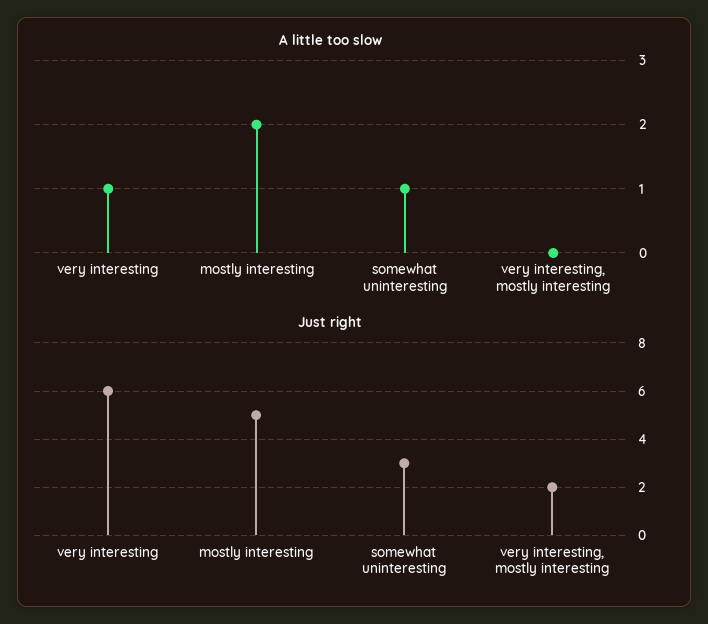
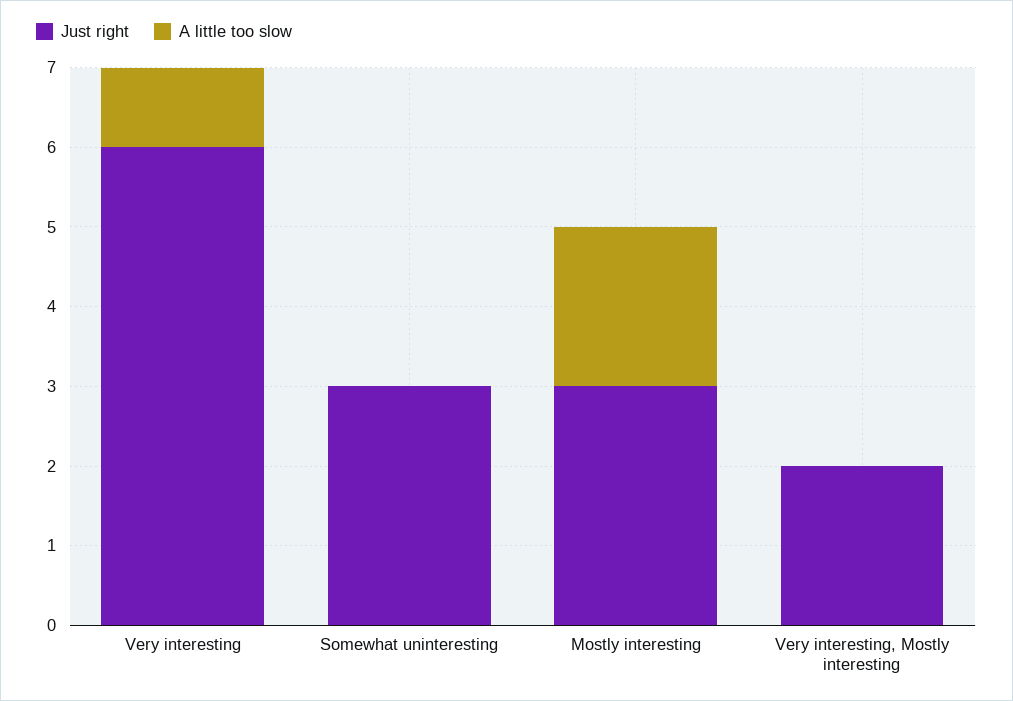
  {
    "A little too slow": {
      "very interesting": 1,
      "mostly interesting": 2,
-     "somewhat uninteresting": 1,
+     "somewhat uninteresting": 0,
      "very interesting, mostly interesting": 0
    },
    "Just right": {
      "very interesting": 6,
-     "mostly interesting": 5,
+     "mostly interesting": 3,
      "somewhat uninteresting": 3,
      "very interesting, mostly interesting": 2
    }
  }

